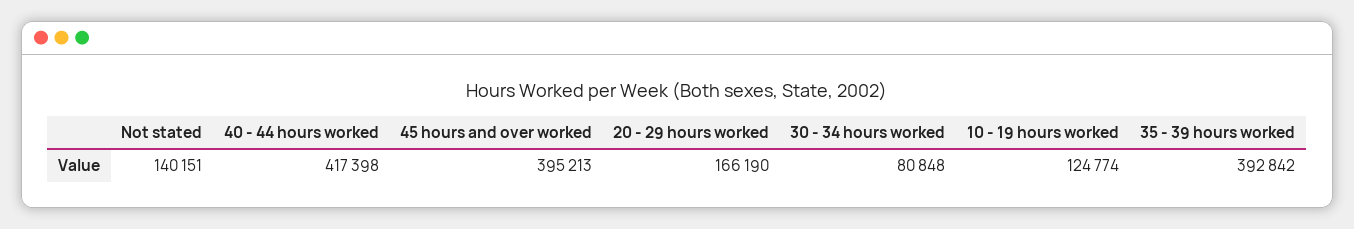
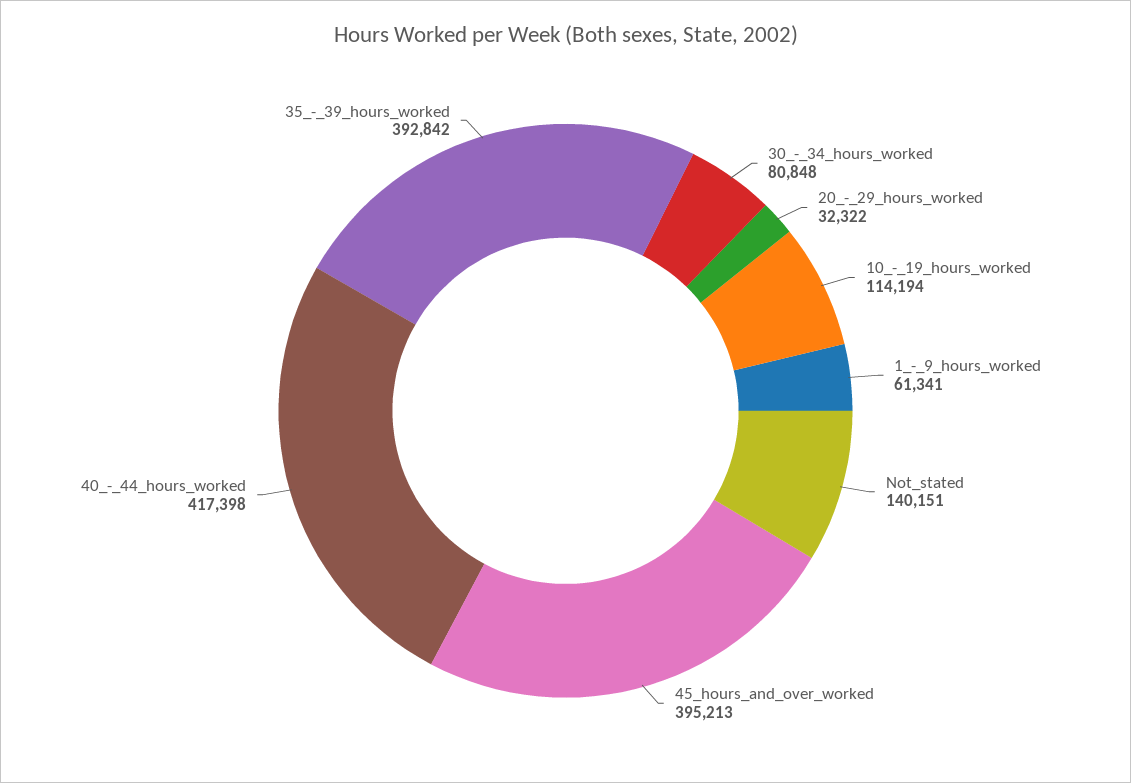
  {
    "Not stated": 140151,
    "40 - 44 hours worked": 417398,
    "45 hours and over worked": 395213,
-   "20 - 29 hours worked": 166190,
+   "20 - 29 hours worked": 32322,
    "30 - 34 hours worked": 80848,
-   "10 - 19 hours worked": 124774,
+   "10 - 19 hours worked": 114194,
-   "35 - 39 hours worked": 392842
+   "35 - 39 hours worked": 392842,
+   "1_-_9_hours_worked": 61341
  }

